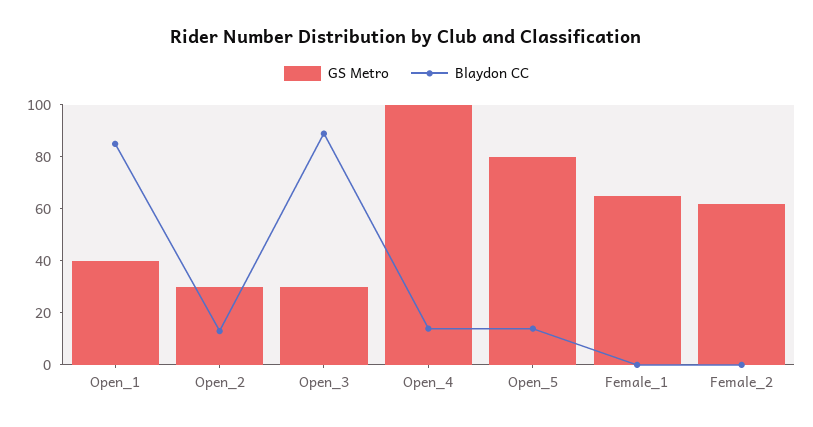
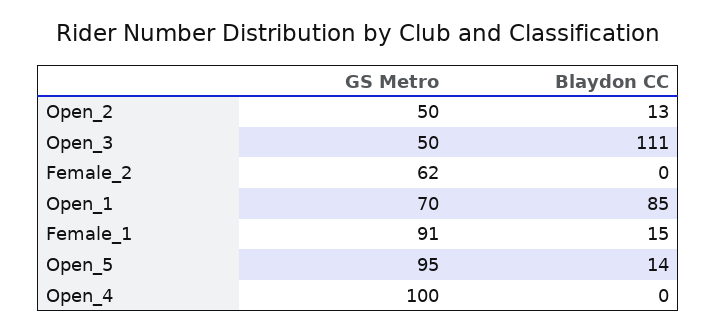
  {
    "GS Metro": {
-     "Open_1": 40,
+     "Open_1": 70,
-     "Open_2": 30,
+     "Open_2": 50,
-     "Open_3": 30,
+     "Open_3": 50,
      "Open_4": 100,
-     "Open_5": 80,
+     "Open_5": 95,
-     "Female_1": 65,
+     "Female_1": 91,
      "Female_2": 62
    },
    "Blaydon CC": {
      "Open_1": 85,
      "Open_2": 13,
-     "Open_3": 90,
+     "Open_3": 111,
-     "Open_4": 15,
+     "Open_4": 0,
      "Open_5": 14,
-     "Female_1": 0,
+     "Female_1": 15,
      "Female_2": 0
    }
  }

